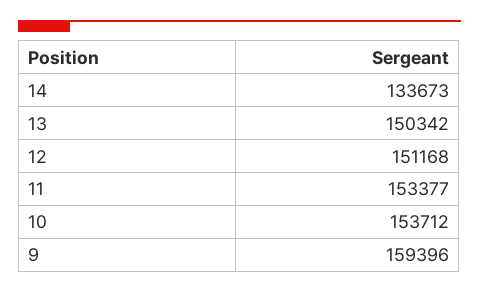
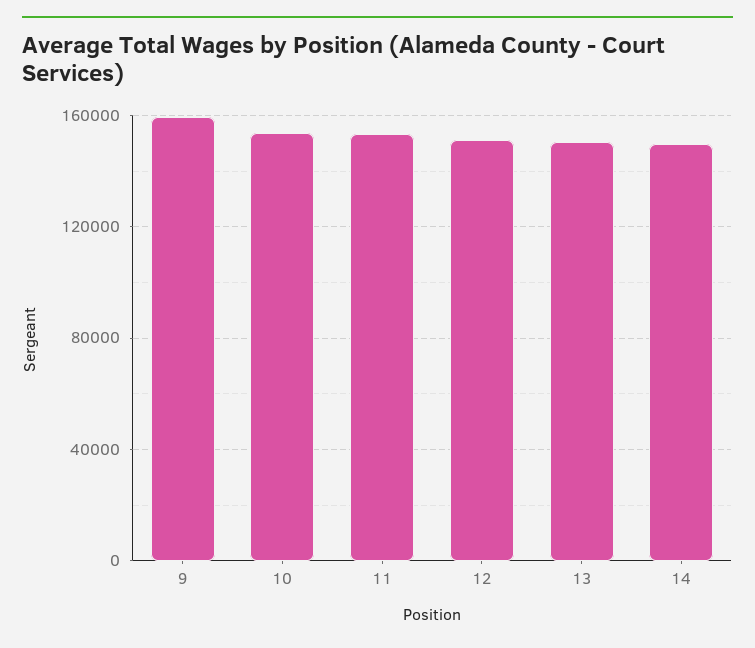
  {
-   "14": 133673,
+   "14": 150000,
    "13": 150342,
    "12": 151168,
    "11": 153377,
    "10": 153712,
    "9": 159396
  }

